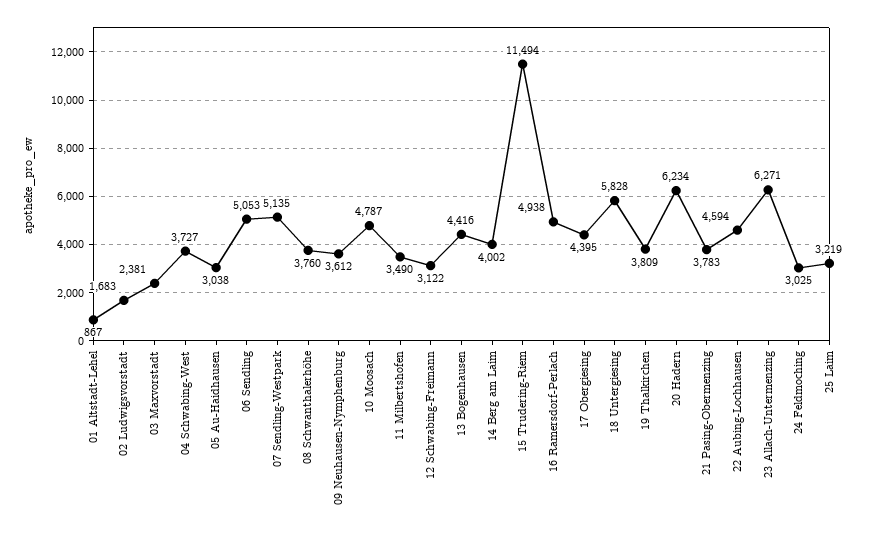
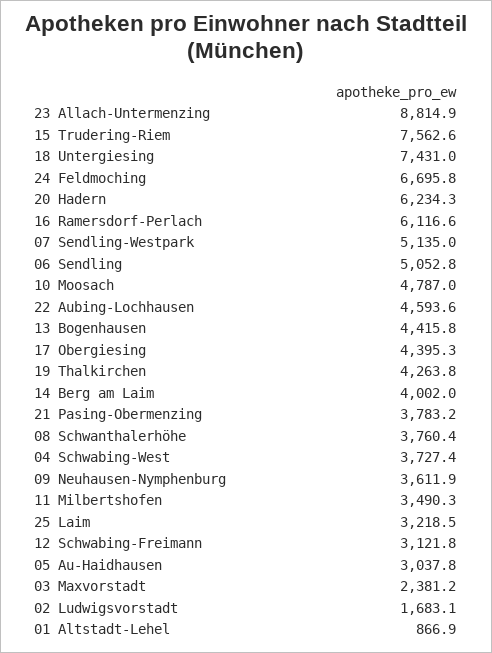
  {
    "01 Altstadt-Lehel": 866.9,
    "02 Ludwigsvorstadt": 1683.1,
    "03 Maxvorstadt": 2381.2,
    "04 Schwabing-West": 3727.4,
    "05 Au-Haidhausen": 3037.8,
    "06 Sendling": 5052.8,
    "07 Sendling-Westpark": 5135,
    "08 Schwanthalerhöhe": 3760.4,
    "09 Neuhausen-Nymphenburg": 3611.9,
    "10 Moosach": 4787,
    "11 Milbertshofen": 3490.3,
    "12 Schwabing-Freimann": 3121.8,
    "13 Bogenhausen": 4415.8,
    "14 Berg am Laim": 4002,
-   "15 Trudering-Riem": 11494,
+   "15 Trudering-Riem": 7562.6,
-   "16 Ramersdorf-Perlach": 4938,
+   "16 Ramersdorf-Perlach": 6116.6,
    "17 Obergiesing": 4395.3,
-   "18 Untergiesing": 5828,
+   "18 Untergiesing": 7431,
-   "19 Thalkirchen": 3809,
+   "19 Thalkirchen": 4263.8,
    "20 Hadern": 6234.3,
    "21 Pasing-Obermenzing": 3783.2,
    "22 Aubing-Lochhausen": 4593.6,
-   "23 Allach-Untermenzing": 6271,
+   "23 Allach-Untermenzing": 8814.9,
-   "24 Feldmoching": 3025,
+   "24 Feldmoching": 6695.8,
    "25 Laim": 3218.5
  }

